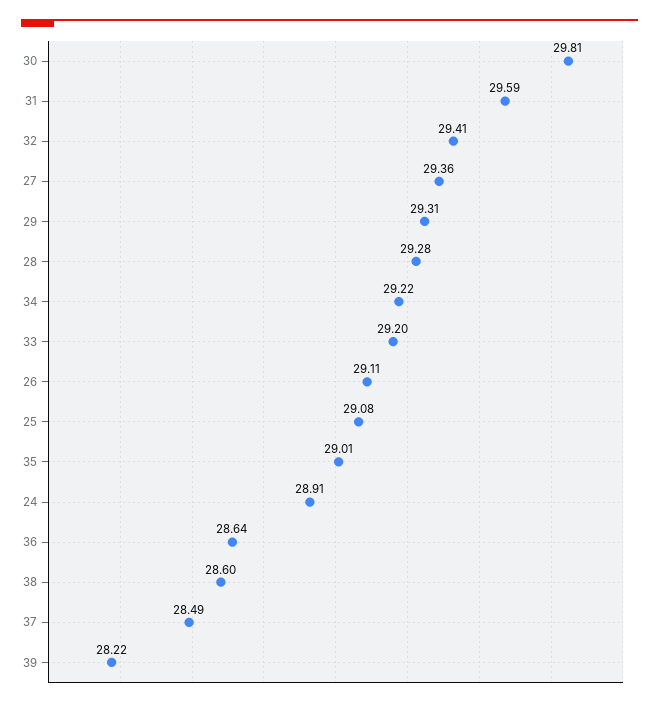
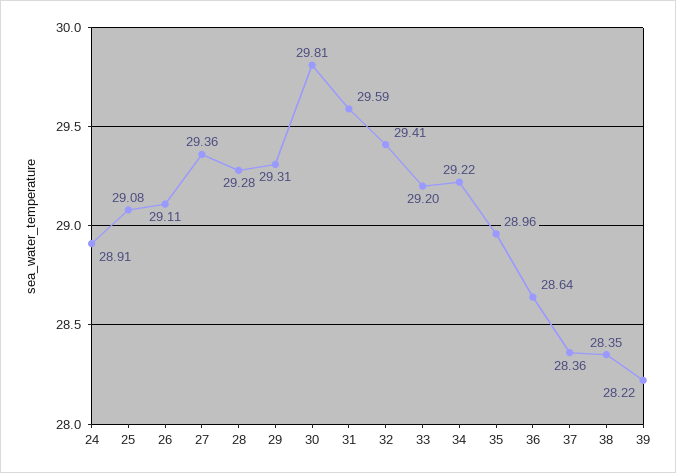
  {
    "30": 29.81,
    "31": 29.59,
    "32": 29.41,
    "27": 29.36,
    "29": 29.31,
    "28": 29.28,
    "34": 29.22,
    "33": 29.2,
    "26": 29.11,
    "25": 29.08,
-   "35": 29.01,
+   "35": 28.96,
    "24": 28.91,
    "36": 28.64,
-   "38": 28.6,
+   "38": 28.35,
-   "37": 28.49,
+   "37": 28.36,
    "39": 28.22
  }

